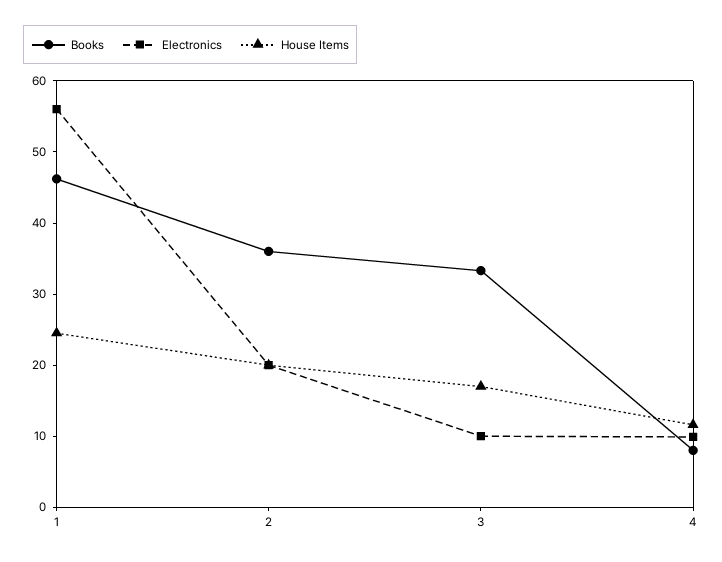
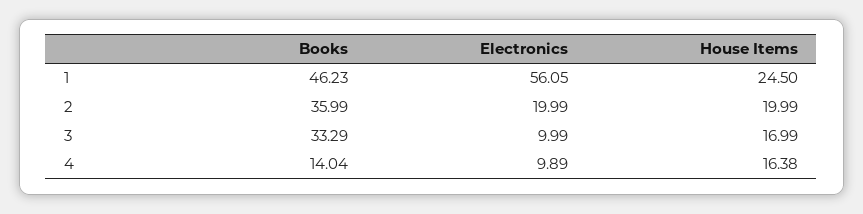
  {
    "Books": {
      "1": 46.23,
      "2": 35.99,
      "3": 33.29,
-     "4": 8
+     "4": 14.04
    },
    "Electronics": {
      "1": 56.05,
      "2": 19.99,
      "3": 9.99,
      "4": 9.89
    },
    "House Items": {
      "1": 24.5,
      "2": 19.99,
      "3": 16.99,
-     "4": 12
+     "4": 16.38
    }
  }

